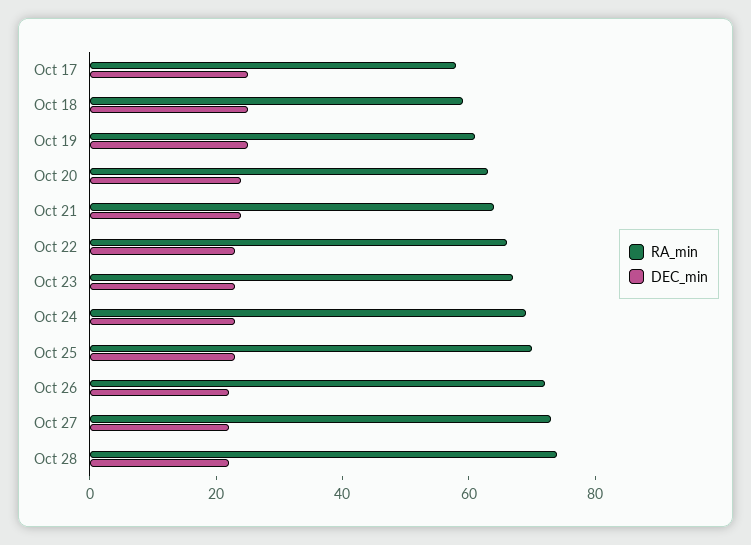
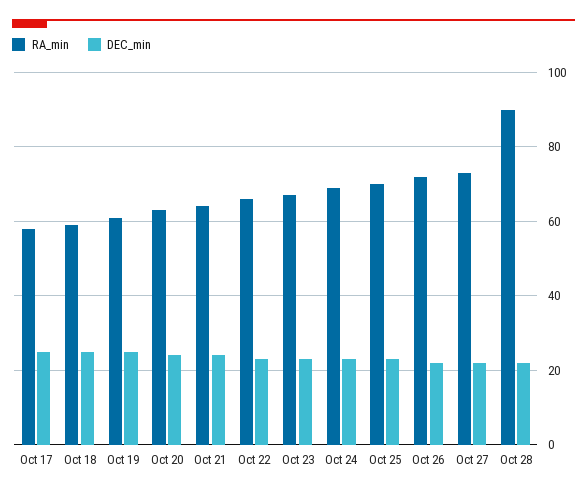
  {
    "RA_min": {
      "Oct 17": 60,
      "Oct 18": 60,
      "Oct 19": 60,
      "Oct 20": 65,
      "Oct 21": 65,
      "Oct 22": 65,
      "Oct 23": 65,
      "Oct 24": 70,
      "Oct 25": 70,
      "Oct 26": 70,
      "Oct 27": 75,
-     "Oct 28": 75
+     "Oct 28": 90
    },
    "DEC_min": {
      "Oct 17": 25,
      "Oct 18": 25,
      "Oct 19": 25,
      "Oct 20": 25,
      "Oct 21": 25,
      "Oct 22": 25,
      "Oct 23": 25,
      "Oct 24": 25,
      "Oct 25": 25,
      "Oct 26": 20,
      "Oct 27": 20,
      "Oct 28": 20
    }
  }

